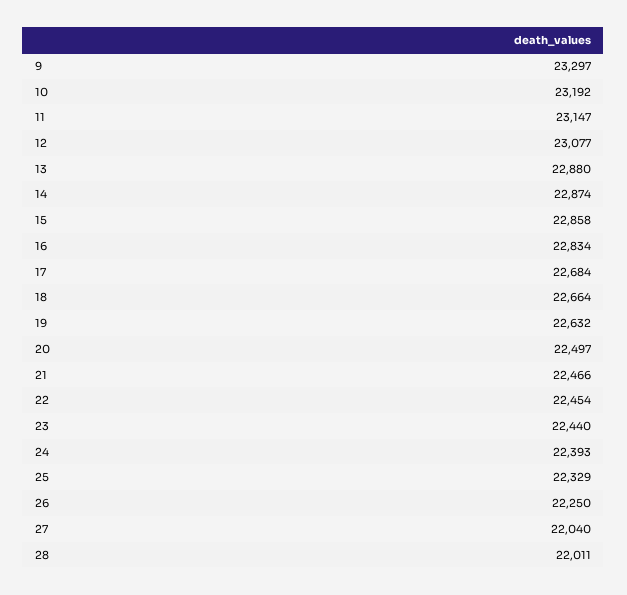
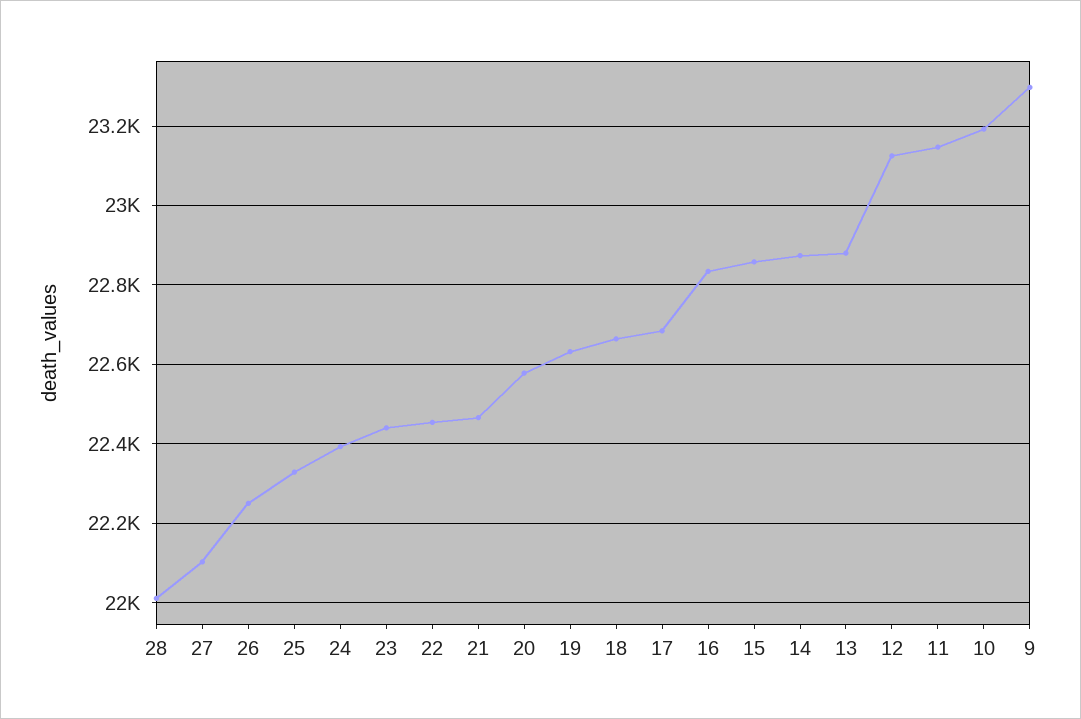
  {
    "9": 23297,
    "10": 23192,
    "11": 23147,
-   "12": 23077,
+   "12": 23120,
    "13": 22880,
    "14": 22874,
    "15": 22858,
    "16": 22834,
    "17": 22684,
    "18": 22664,
    "19": 22632,
-   "20": 22497,
+   "20": 22580,
    "21": 22466,
    "22": 22454,
    "23": 22440,
    "24": 22393,
    "25": 22329,
    "26": 22250,
-   "27": 22040,
+   "27": 22100,
    "28": 22011
  }

